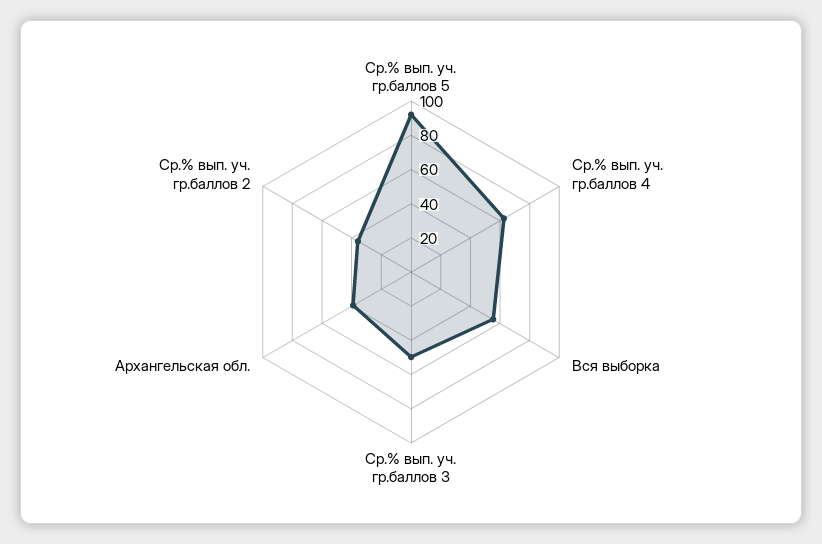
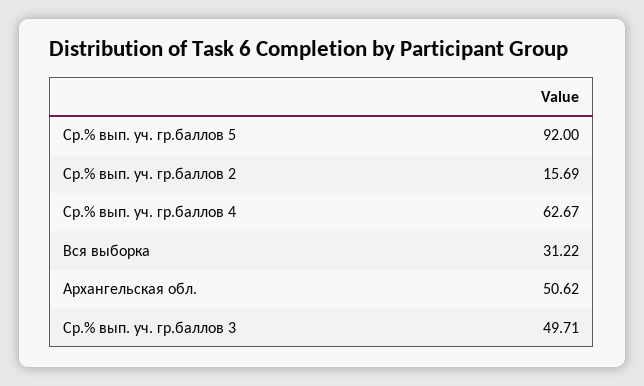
  {
    "Ср.% вып. уч. гр.баллов 5": 92,
    "Ср.% вып. уч. гр.баллов 4": 62.67,
-   "Вся выборка": 55,
+   "Вся выборка": 31.22,
    "Ср.% вып. уч. гр.баллов 3": 49.71,
-   "Архангельская обл.": 40,
+   "Архангельская обл.": 50.62,
-   "Ср.% вып. уч. гр.баллов 2": 35
+   "Ср.% вып. уч. гр.баллов 2": 15.69
  }

